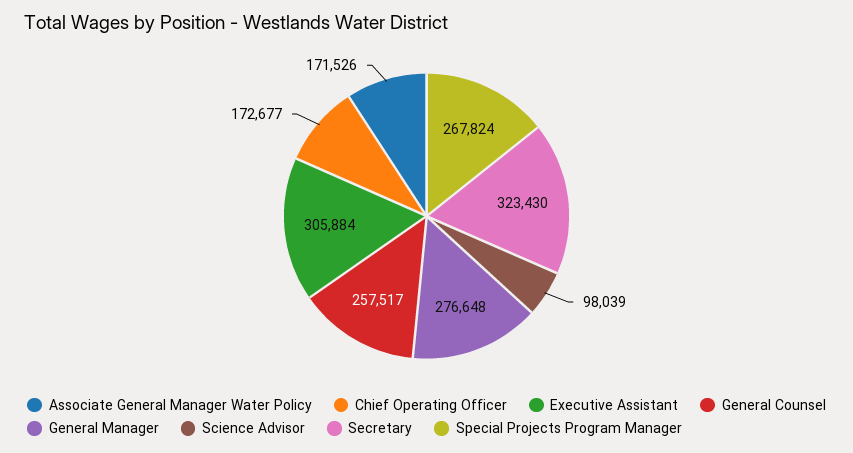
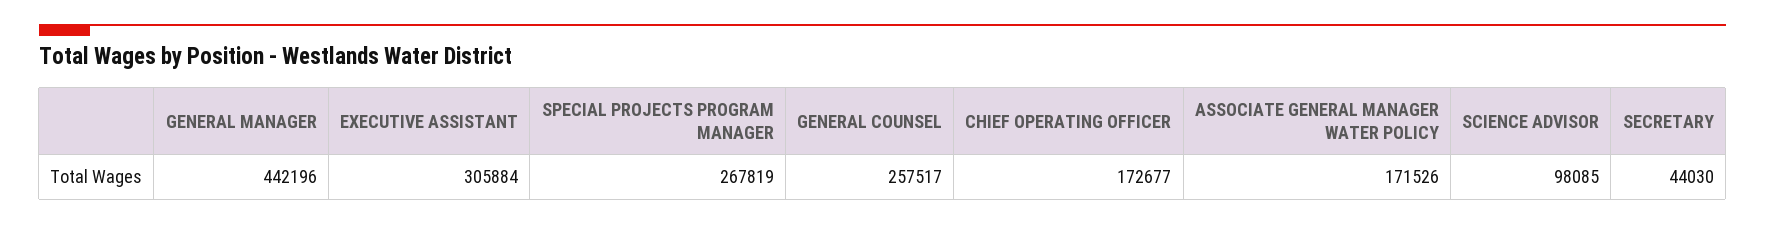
  {
    "Associate General Manager Water Policy": 171526,
    "Chief Operating Officer": 172677,
    "Executive Assistant": 305884,
    "General Counsel": 257517,
-   "General Manager": 276648,
+   "General Manager": 442196,
-   "Science Advisor": 98039,
+   "Science Advisor": 98085,
-   "Secretary": 323430,
+   "Secretary": 44030,
-   "Special Projects Program Manager": 267824
+   "Special Projects Program Manager": 267819
  }

